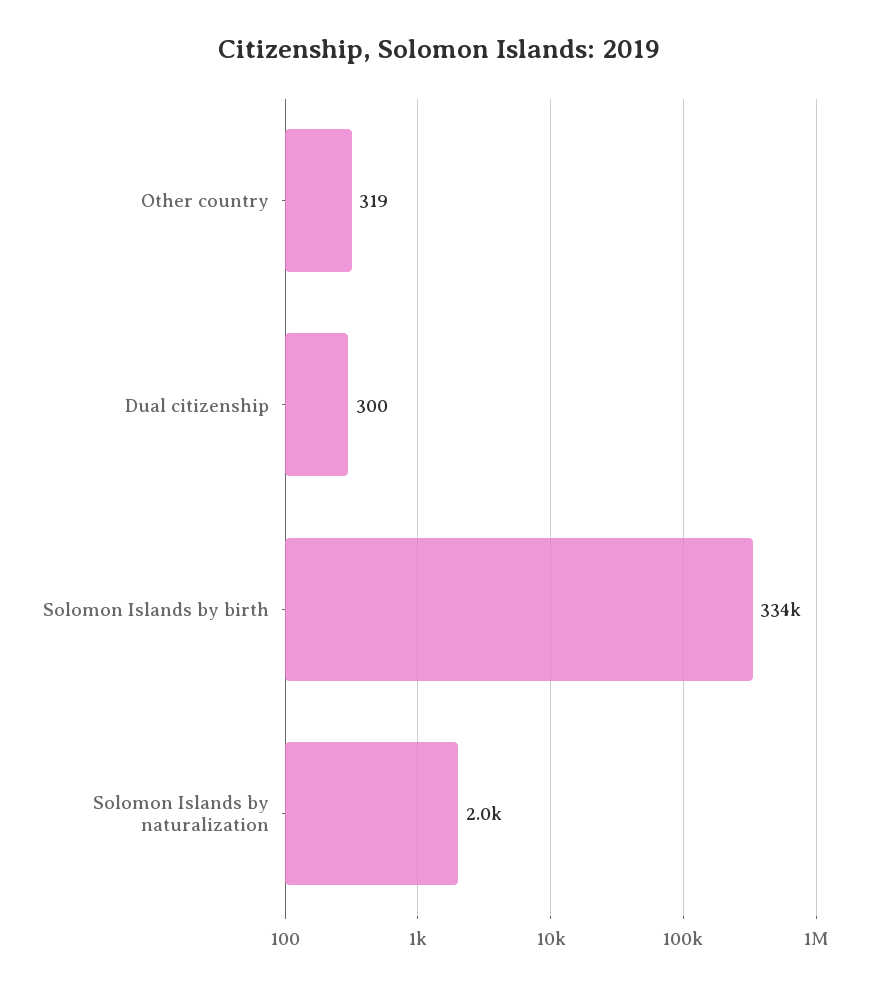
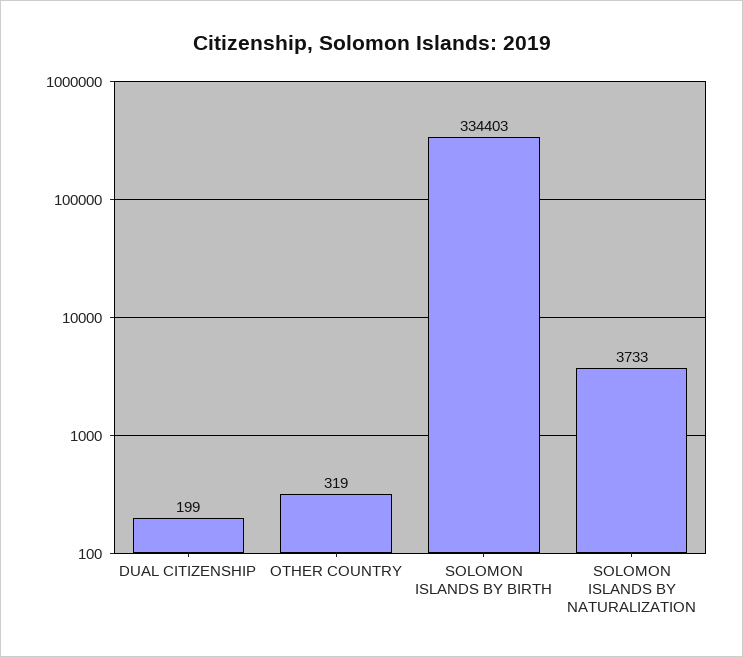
  {
    "Other country": 319,
-   "Dual citizenship": 300,
+   "Dual citizenship": 199,
    "Solomon Islands by birth": 334403,
-   "Solomon Islands by naturalization": 2000
+   "Solomon Islands by naturalization": 3733
  }

